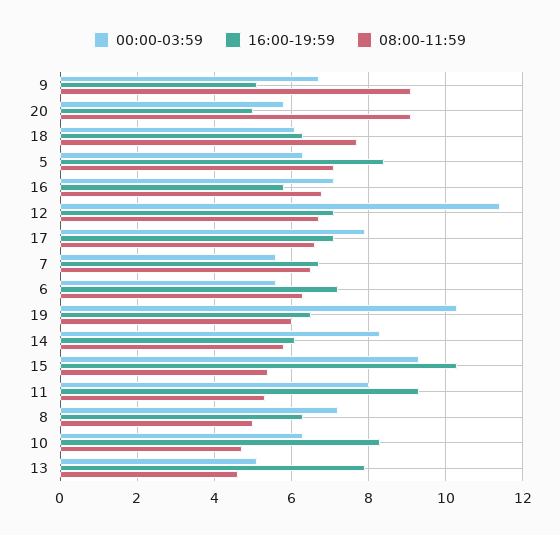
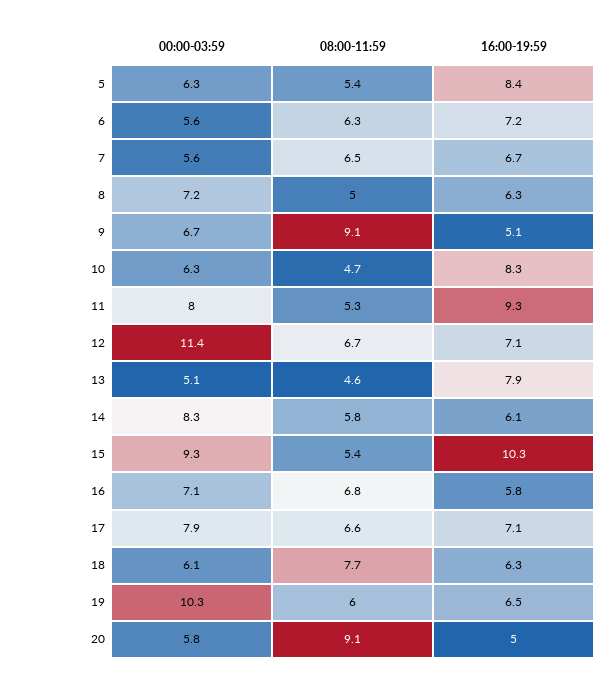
  {
    "00:00-03:59": {
      "9": 6.7,
      "20": 5.8,
      "18": 6.1,
      "5": 6.3,
      "16": 7.1,
      "12": 11.4,
      "17": 7.9,
      "7": 5.6,
      "6": 5.6,
      "19": 10.3,
      "14": 8.3,
      "15": 9.3,
      "11": 8,
      "8": 7.2,
      "10": 6.3,
      "13": 5.1
    },
    "16:00-19:59": {
      "9": 5.1,
      "20": 5,
      "18": 6.3,
      "5": 8.4,
      "16": 5.8,
      "12": 7.1,
      "17": 7.1,
      "7": 6.7,
      "6": 7.2,
      "19": 6.5,
      "14": 6.1,
      "15": 10.3,
      "11": 9.3,
      "8": 6.3,
      "10": 8.3,
      "13": 7.9
    },
    "08:00-11:59": {
      "9": 9.1,
      "20": 9.1,
      "18": 7.7,
-     "5": 7,
+     "5": 5.4,
      "16": 6.8,
      "12": 6.7,
      "17": 6.6,
      "7": 6.5,
      "6": 6.3,
      "19": 6,
      "14": 5.8,
      "15": 5.4,
      "11": 5.3,
      "8": 5,
      "10": 4.7,
      "13": 4.6
    }
  }

